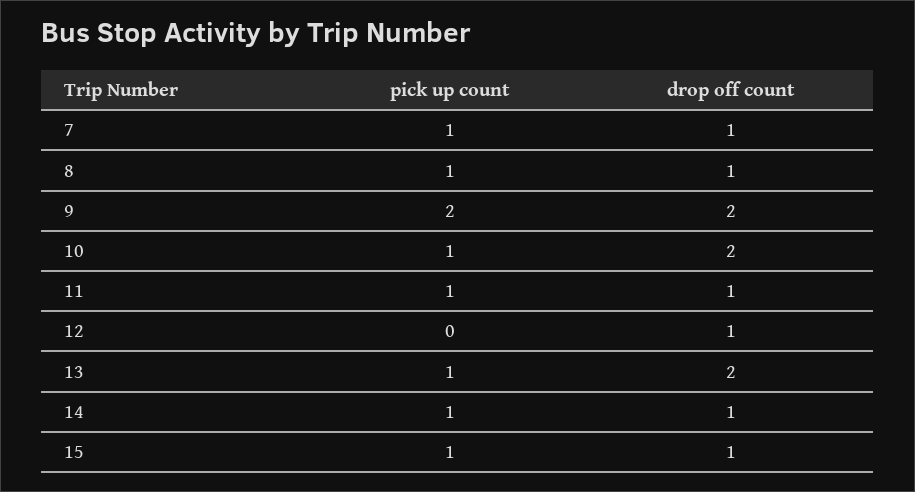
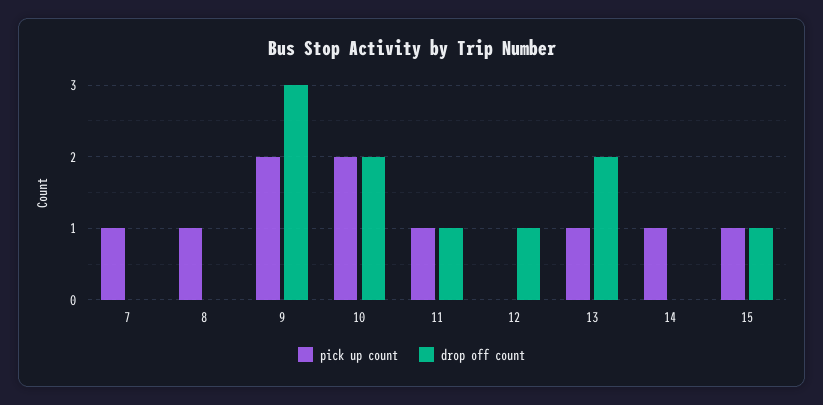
  {
    "pick up count": {
      "7": 1,
      "8": 1,
      "9": 2,
-     "10": 1,
+     "10": 2,
      "11": 1,
      "12": 0,
      "13": 1,
      "14": 1,
      "15": 1
    },
    "drop off count": {
-     "7": 1,
+     "7": 0,
-     "8": 1,
+     "8": 0,
-     "9": 2,
+     "9": 3,
      "10": 2,
      "11": 1,
      "12": 1,
      "13": 2,
-     "14": 1,
+     "14": 0,
      "15": 1
    }
  }

